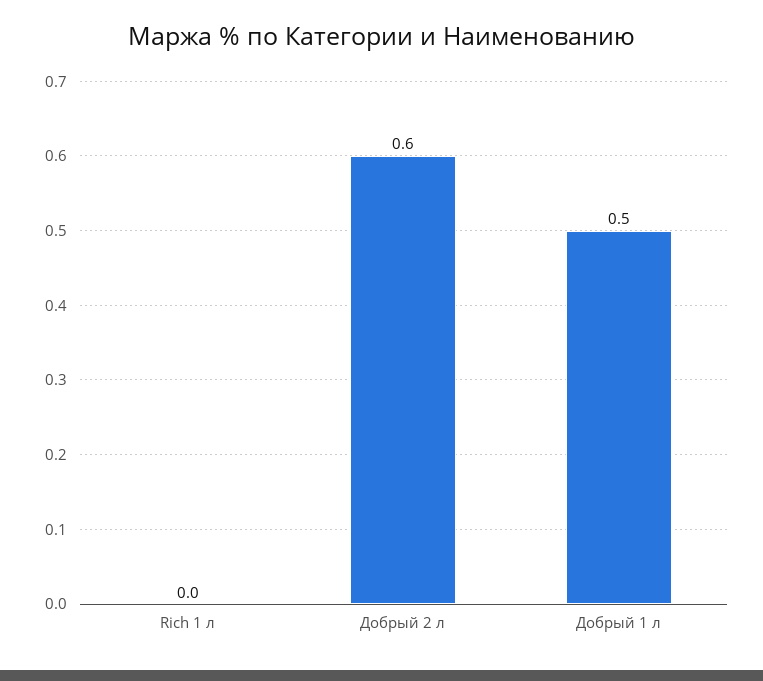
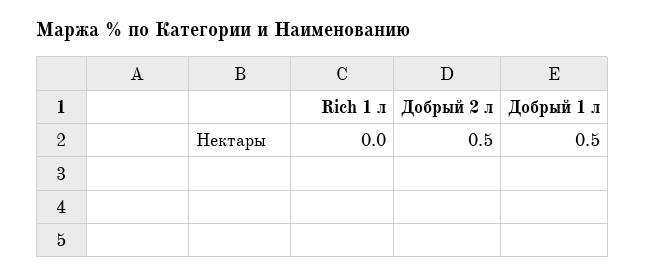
  {
    "Rich 1 л": 0,
-   "Добрый 2 л": 0.6,
+   "Добрый 2 л": 0.5,
    "Добрый 1 л": 0.5
  }

